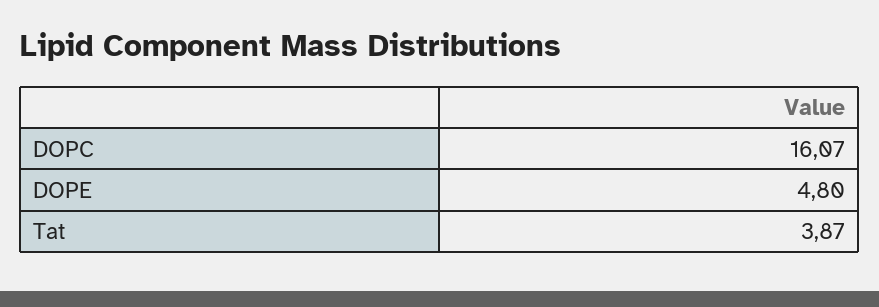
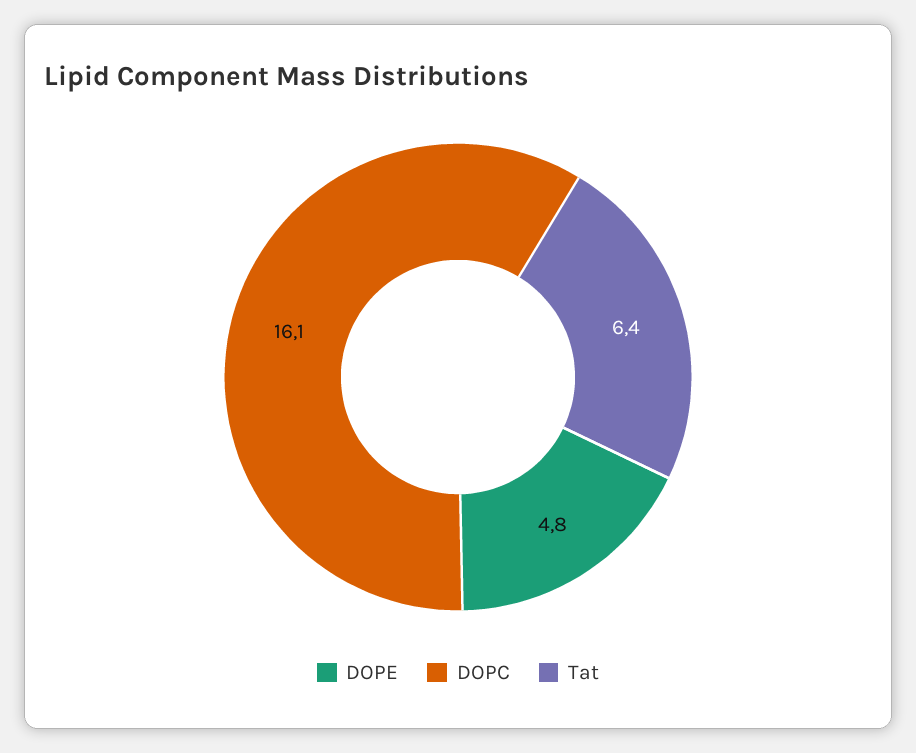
  {
    "DOPC": 16.07,
    "DOPE": 4.8,
-   "Tat": 3.87
+   "Tat": 6.4
  }

